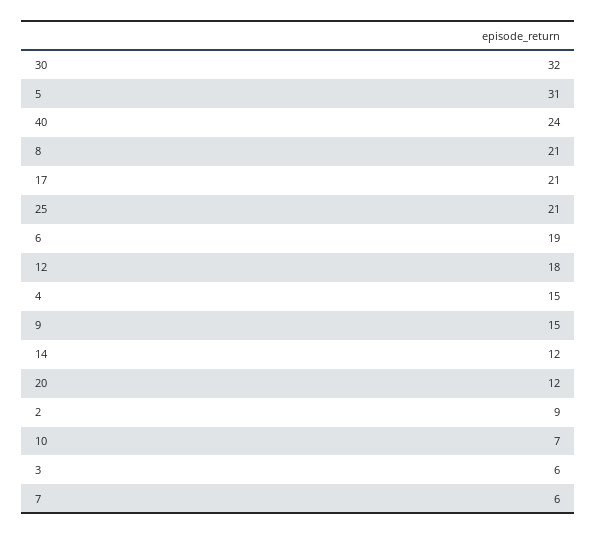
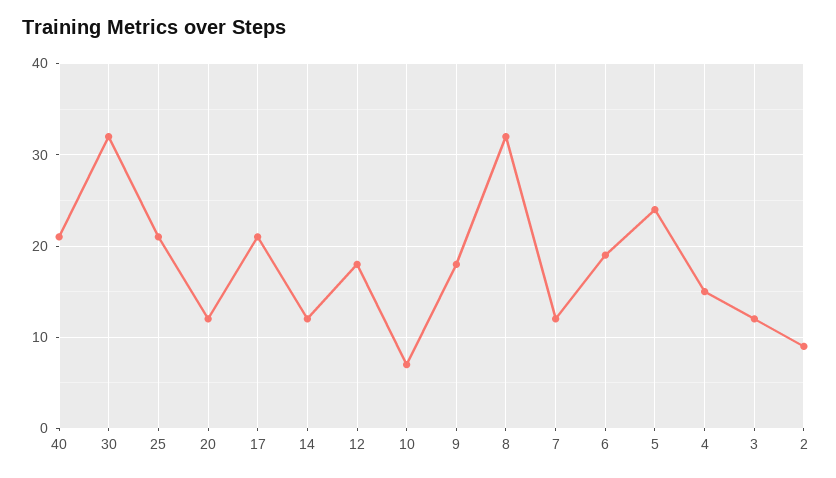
  {
    "30": 32,
-   "5": 31,
+   "5": 24,
-   "40": 24,
+   "40": 21,
-   "8": 21,
+   "8": 32,
    "17": 21,
    "25": 21,
    "6": 19,
    "12": 18,
    "4": 15,
-   "9": 15,
+   "9": 18,
    "14": 12,
    "20": 12,
    "2": 9,
    "10": 7,
-   "3": 6,
+   "3": 12,
-   "7": 6
+   "7": 12
  }

